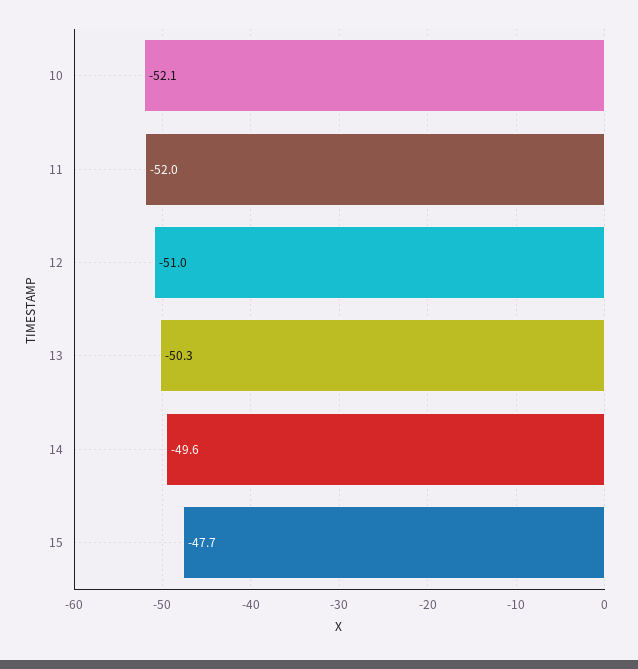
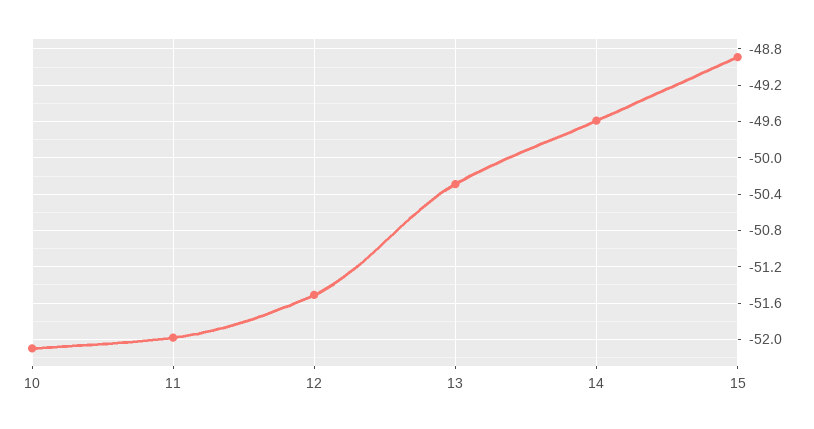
  {
    "10": -52.1,
    "11": -52,
-   "12": -51,
+   "12": -51.5,
    "13": -50.3,
    "14": -49.6,
-   "15": -47.7
+   "15": -48.9
  }

